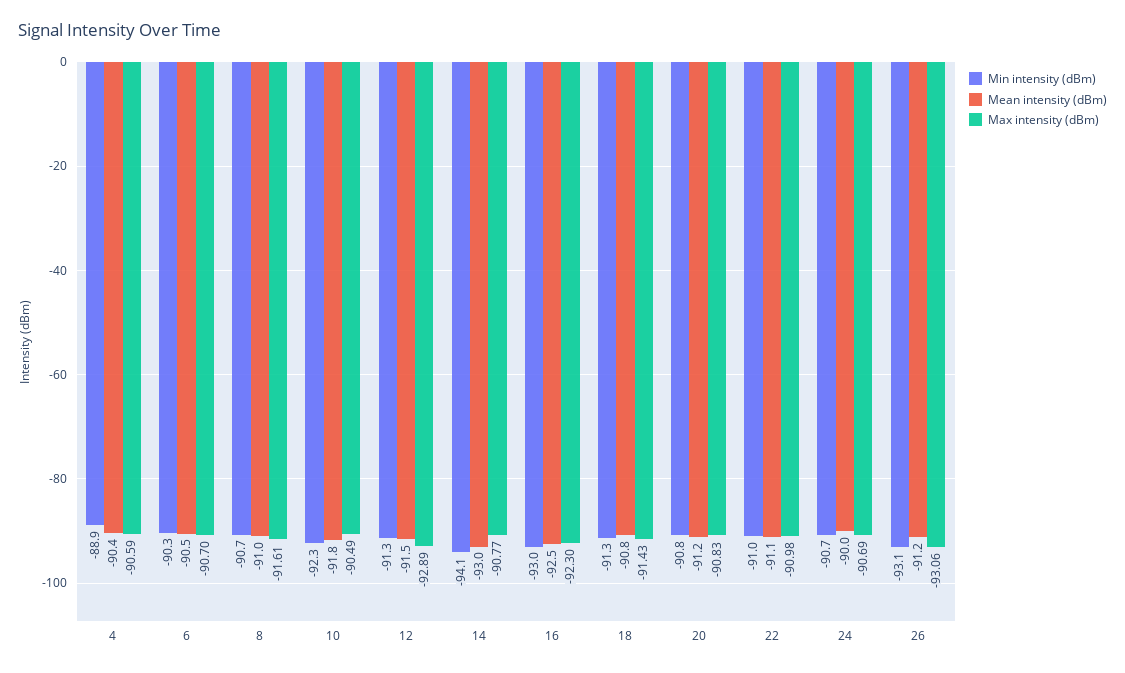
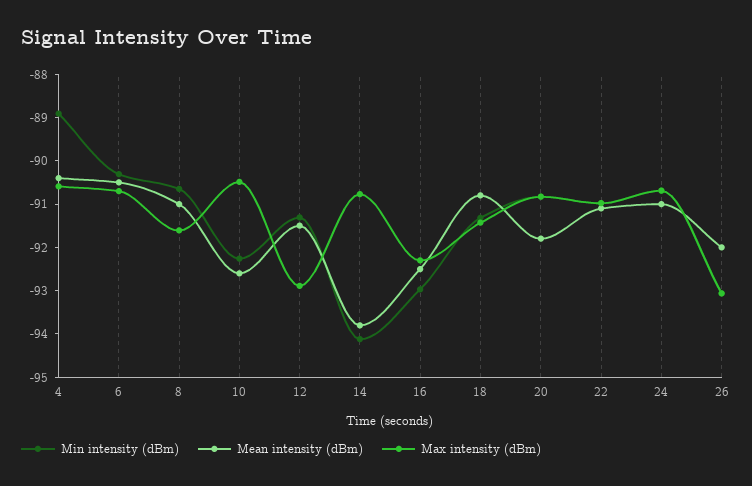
  {
    "Min intensity (dBm)": {
      "4": -88.9,
      "6": -90.3,
      "8": -90.7,
      "10": -92.3,
      "12": -91.3,
      "14": -94.1,
      "16": -93,
      "18": -91.3,
      "20": -90.8,
      "22": -91,
      "24": -90.7,
      "26": -93.1
    },
    "Mean intensity (dBm)": {
      "4": -90.4,
      "6": -90.5,
      "8": -91,
-     "10": -91.8,
+     "10": -92.6,
      "12": -91.5,
-     "14": -93,
+     "14": -93.8,
      "16": -92.5,
      "18": -90.8,
-     "20": -91.2,
+     "20": -91.8,
      "22": -91.1,
-     "24": -90,
+     "24": -91,
-     "26": -91.2
+     "26": -92
    },
    "Max intensity (dBm)": {
      "4": -90.59,
      "6": -90.7,
      "8": -91.61,
      "10": -90.49,
      "12": -92.89,
      "14": -90.77,
      "16": -92.3,
      "18": -91.43,
      "20": -90.83,
      "22": -90.98,
      "24": -90.69,
      "26": -93.06
    }
  }

